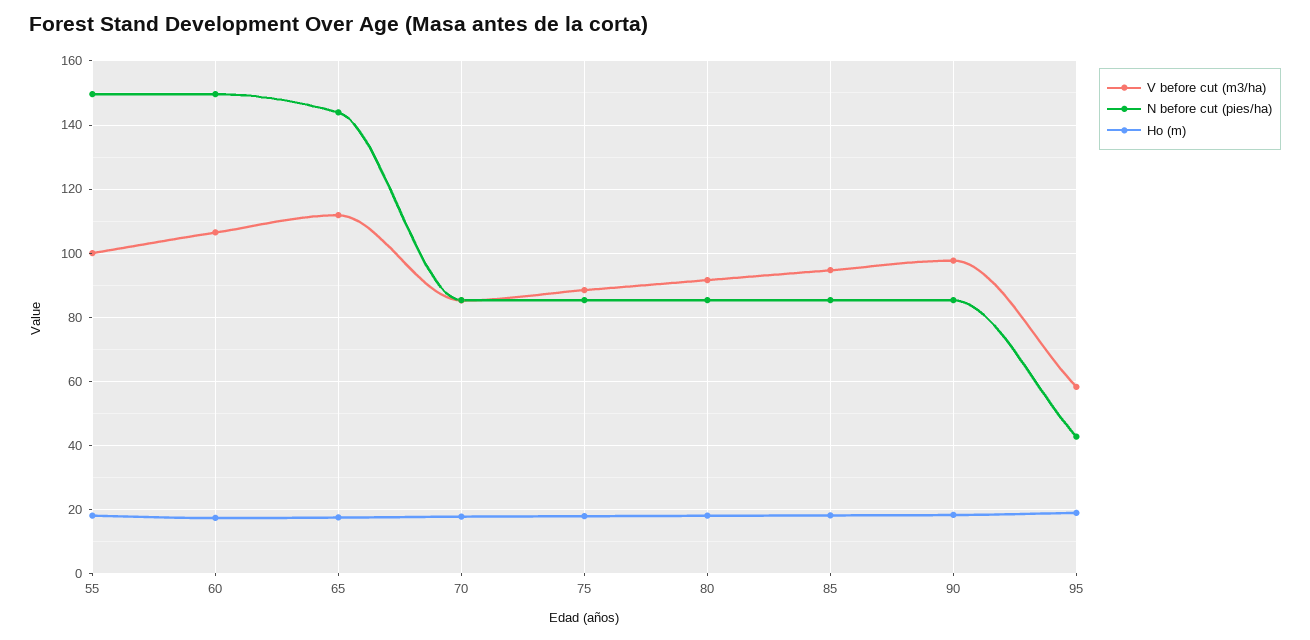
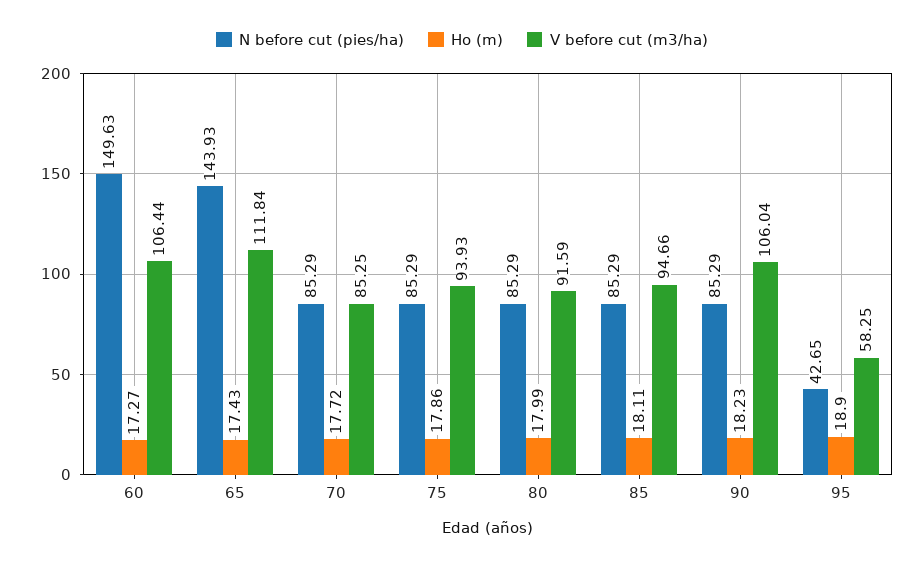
  {
    "V before cut (m3/ha)": {
-     "55": 100,
      "60": 106.44,
      "65": 111.84,
      "70": 85.25,
-     "75": 88,
+     "75": 93.93,
      "80": 91.59,
      "85": 94.66,
-     "90": 98,
+     "90": 106.04,
      "95": 58.25
    },
    "N before cut (pies/ha)": {
-     "55": 150,
      "60": 149.63,
      "65": 143.93,
      "70": 85.29,
      "75": 85.29,
      "80": 85.29,
      "85": 85.29,
      "90": 85.29,
      "95": 42.65
    },
    "Ho (m)": {
-     "55": 18,
      "60": 17.27,
      "65": 17.43,
      "70": 17.72,
      "75": 17.86,
      "80": 17.99,
      "85": 18.11,
      "90": 18.23,
      "95": 18.9
    }
  }

